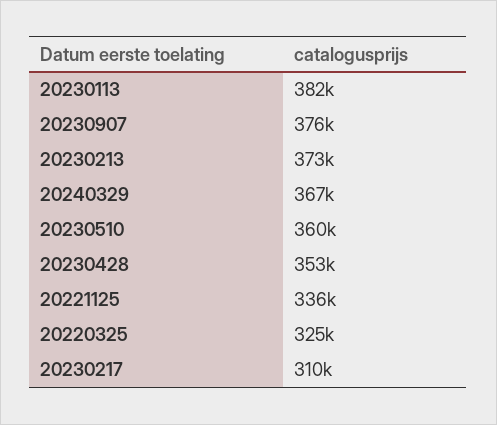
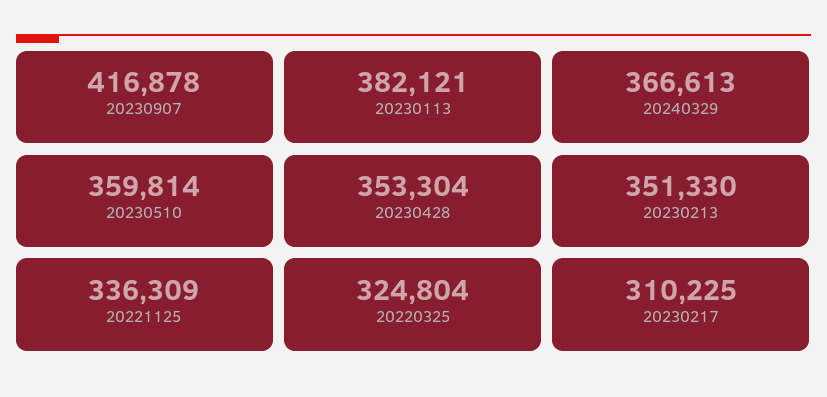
  {
    "20230113": 382121,
-   "20230907": 376000,
+   "20230907": 416878,
-   "20230213": 373000,
+   "20230213": 351330,
    "20240329": 366613,
    "20230510": 359814,
    "20230428": 353304,
    "20221125": 336309,
    "20220325": 324804,
    "20230217": 310225
  }

